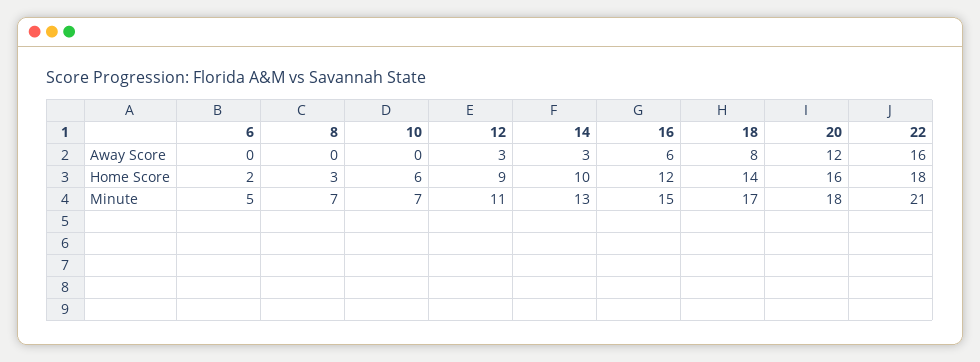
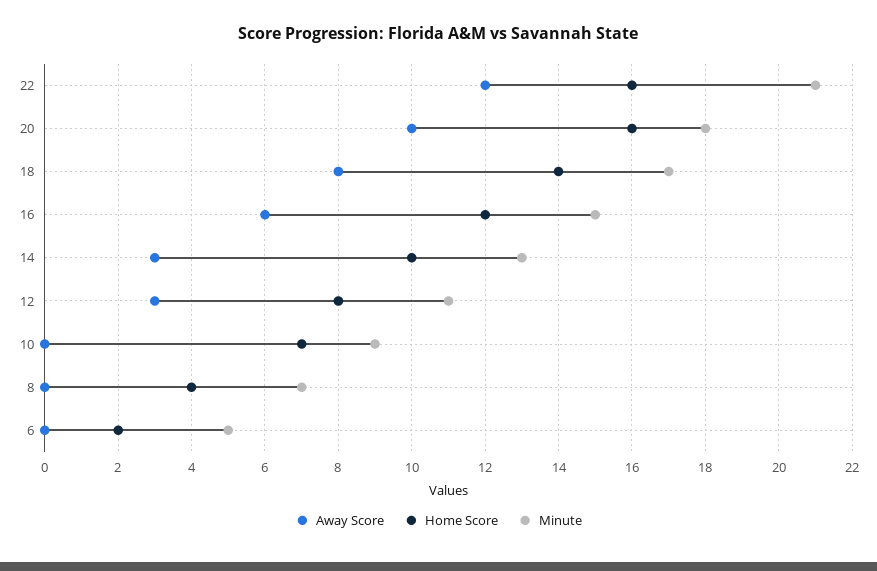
  {
    "Away Score": {
      "6": 0,
      "8": 0,
      "10": 0,
      "12": 3,
      "14": 3,
      "16": 6,
      "18": 8,
-     "20": 12,
+     "20": 10,
-     "22": 16
+     "22": 12
    },
    "Home Score": {
      "6": 2,
-     "8": 3,
+     "8": 4,
-     "10": 6,
+     "10": 7,
-     "12": 9,
+     "12": 8,
      "14": 10,
      "16": 12,
      "18": 14,
      "20": 16,
-     "22": 18
+     "22": 16
    },
    "Minute": {
      "6": 5,
      "8": 7,
-     "10": 7,
+     "10": 9,
      "12": 11,
      "14": 13,
      "16": 15,
      "18": 17,
      "20": 18,
      "22": 21
    }
  }

